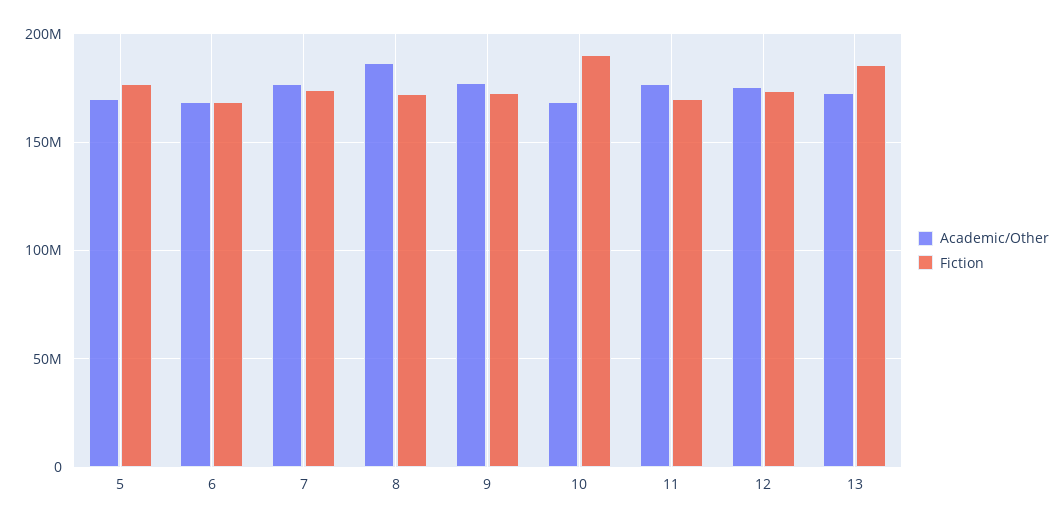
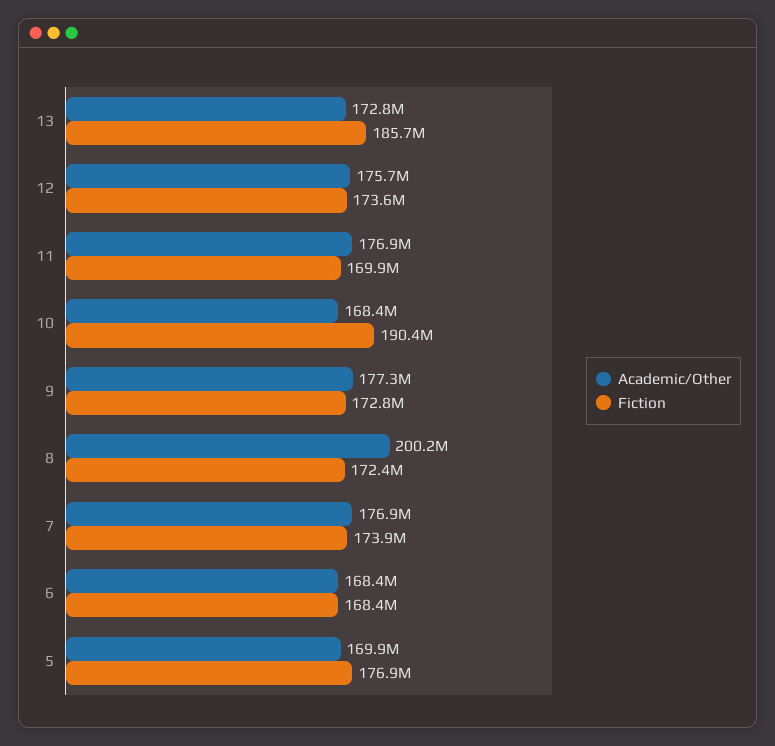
  {
    "Academic/Other": {
      "5": 169900000,
      "6": 168400000,
      "7": 176900000,
-     "8": 185000000,
+     "8": 200200000,
      "9": 177300000,
      "10": 168400000,
      "11": 176900000,
      "12": 175700000,
      "13": 172800000
    },
    "Fiction": {
      "5": 176900000,
      "6": 168400000,
      "7": 173900000,
      "8": 172400000,
      "9": 172800000,
      "10": 190400000,
      "11": 169900000,
      "12": 173600000,
      "13": 185700000
    }
  }

